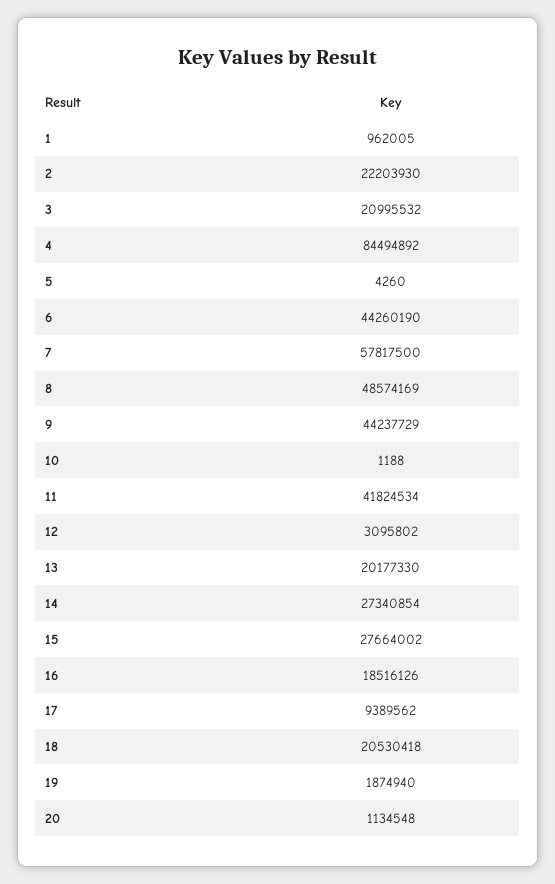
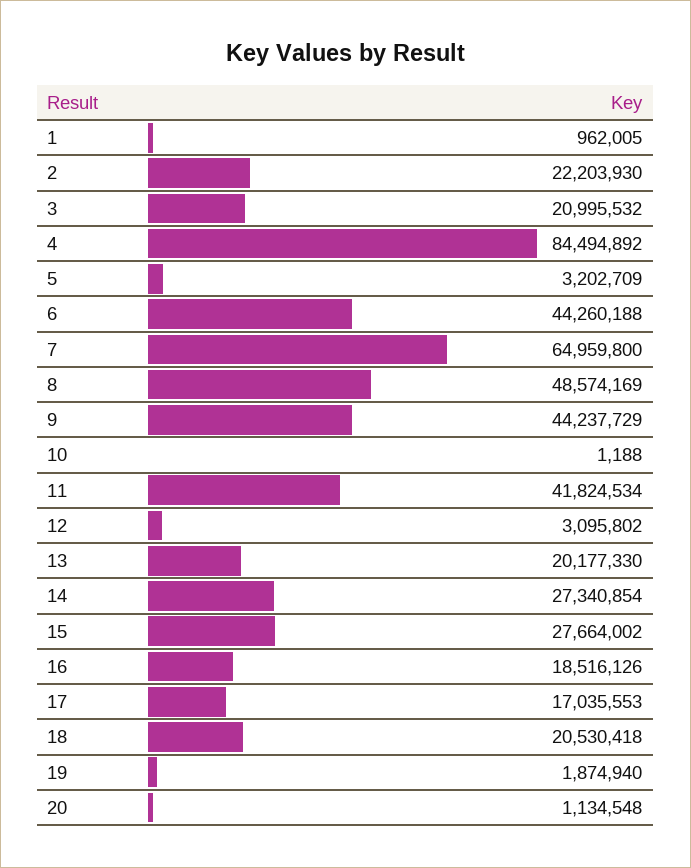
  {
    "1": 962005,
    "2": 22203930,
    "3": 20995532,
    "4": 84494892,
-   "5": 4260,
+   "5": 3202709,
-   "6": 44260190,
+   "6": 44260188,
-   "7": 57817500,
+   "7": 64959800,
    "8": 48574169,
    "9": 44237729,
    "10": 1188,
    "11": 41824534,
    "12": 3095802,
    "13": 20177330,
    "14": 27340854,
    "15": 27664002,
    "16": 18516126,
-   "17": 9389562,
+   "17": 17035553,
    "18": 20530418,
    "19": 1874940,
    "20": 1134548
  }

